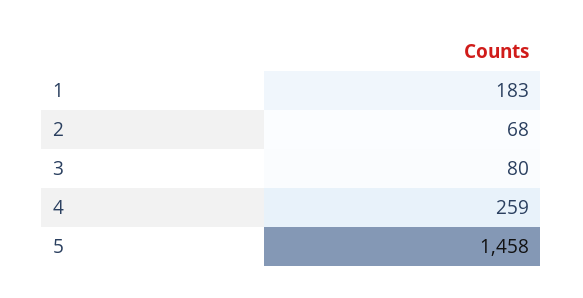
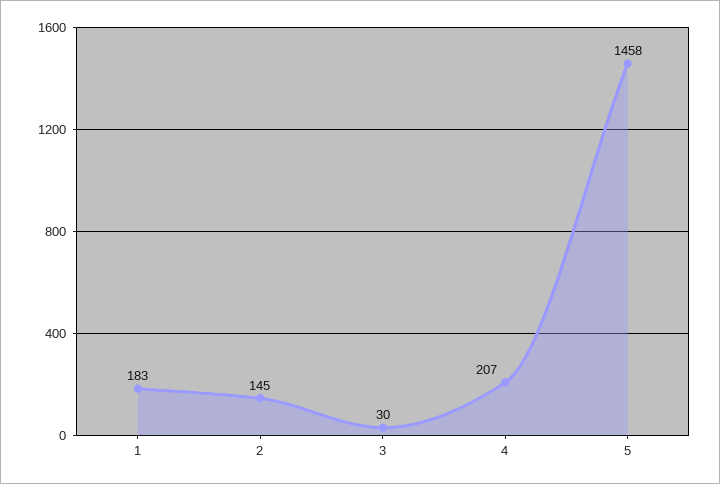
  {
    "1": 183,
-   "2": 68,
+   "2": 145,
-   "3": 80,
+   "3": 30,
-   "4": 259,
+   "4": 207,
    "5": 1458
  }

